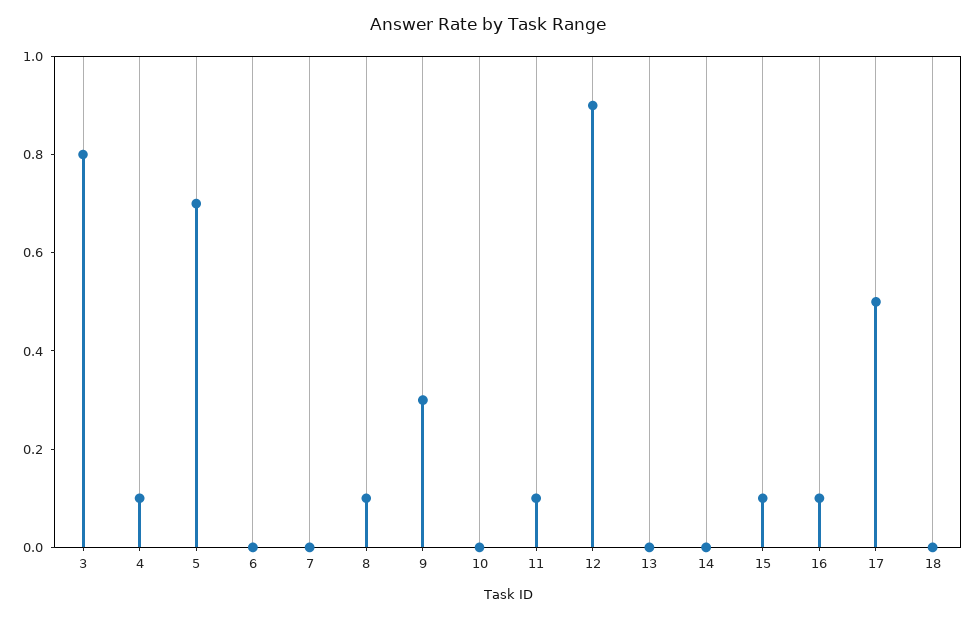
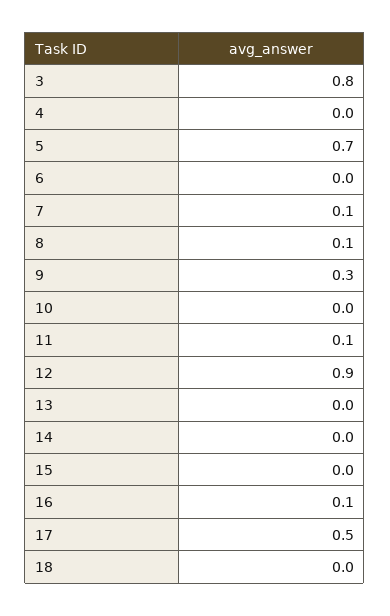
  {
    "3": 0.8,
-   "4": 0.1,
+   "4": 0,
    "5": 0.7,
    "6": 0,
-   "7": 0,
+   "7": 0.1,
    "8": 0.1,
    "9": 0.3,
    "10": 0,
    "11": 0.1,
    "12": 0.9,
    "13": 0,
    "14": 0,
-   "15": 0.1,
+   "15": 0,
    "16": 0.1,
    "17": 0.5,
    "18": 0
  }

